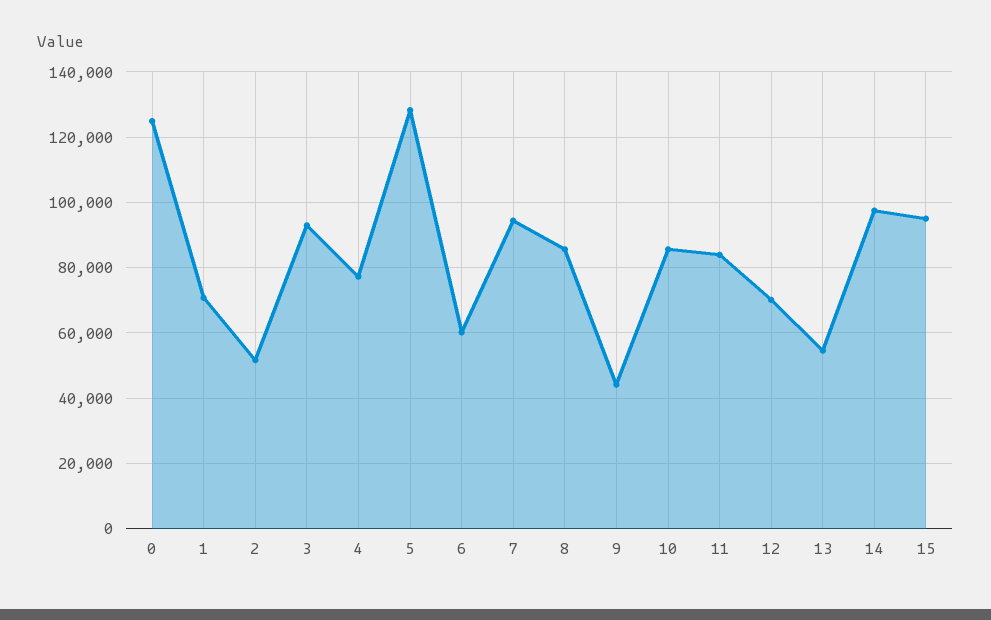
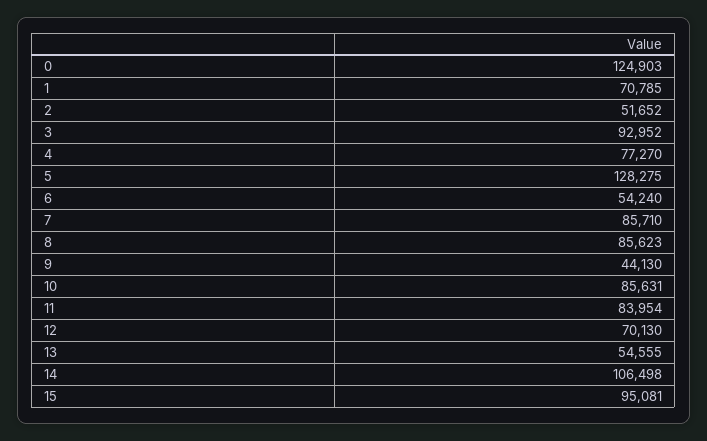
  {
    "0": 124903,
    "1": 70785,
    "2": 51652,
    "3": 92952,
    "4": 77270,
    "5": 128275,
-   "6": 60000,
+   "6": 54240,
-   "7": 94000,
+   "7": 85710,
    "8": 85623,
    "9": 44130,
    "10": 85631,
    "11": 83954,
    "12": 70130,
    "13": 54555,
-   "14": 98000,
+   "14": 106498,
    "15": 95081
  }

